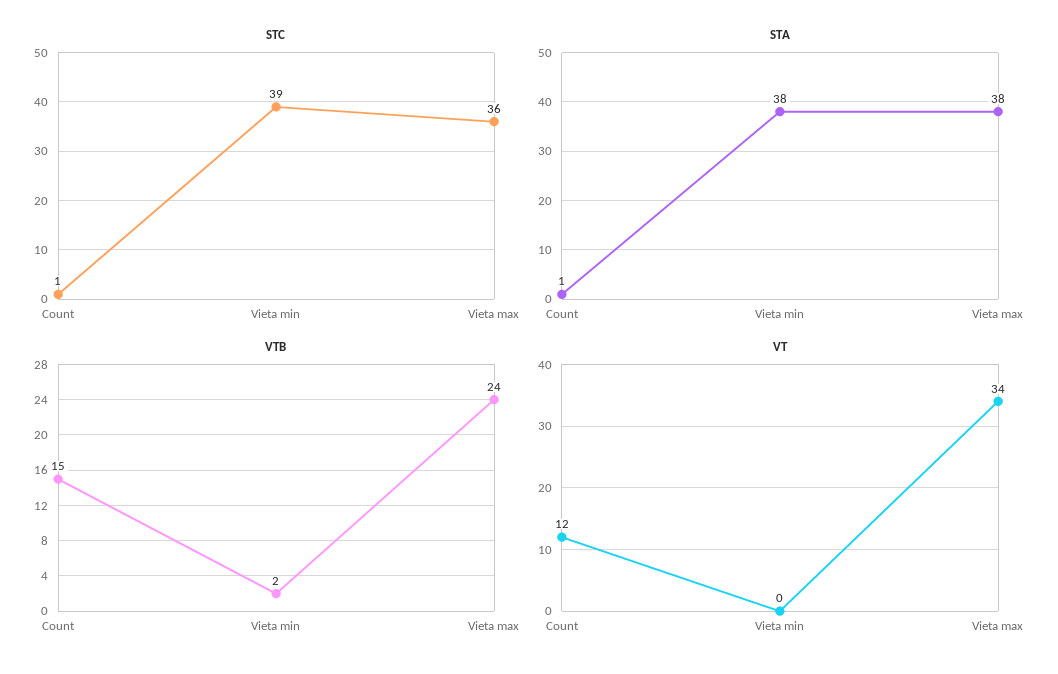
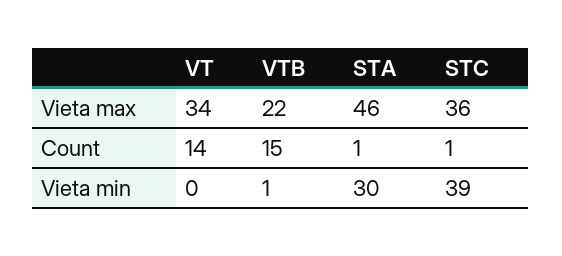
  {
    "STC": {
      "Count": 1,
      "Vieta min": 39,
      "Vieta max": 36
    },
    "STA": {
      "Count": 1,
-     "Vieta min": 38,
+     "Vieta min": 30,
-     "Vieta max": 38
+     "Vieta max": 46
    },
    "VTB": {
      "Count": 15,
-     "Vieta min": 2,
+     "Vieta min": 1,
-     "Vieta max": 24
+     "Vieta max": 22
    },
    "VT": {
-     "Count": 12,
+     "Count": 14,
      "Vieta min": 0,
      "Vieta max": 34
    }
  }

